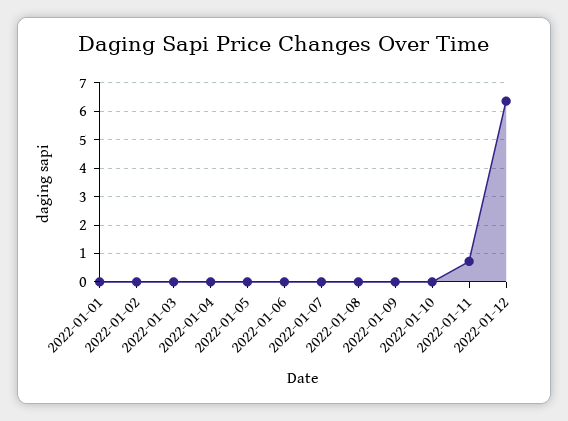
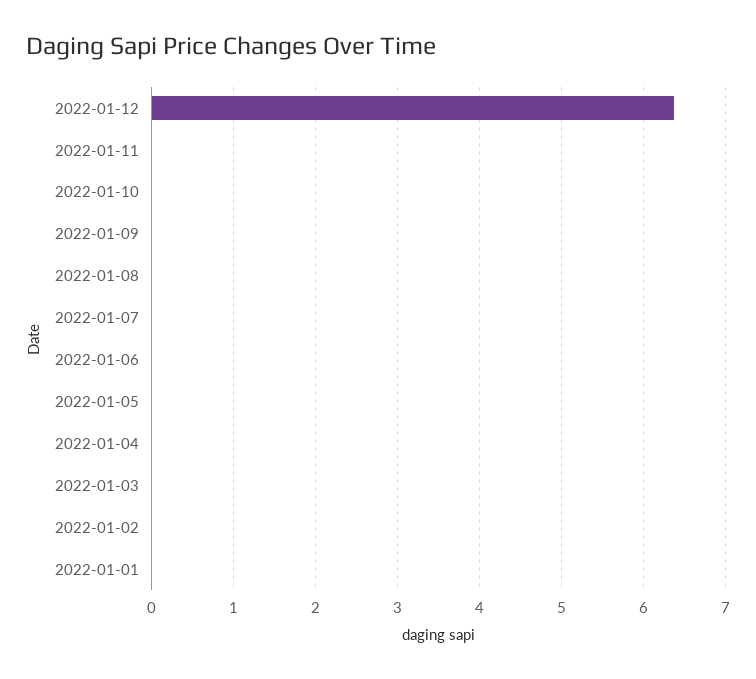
  {
    "2022-01-01": 0,
    "2022-01-02": 0,
    "2022-01-03": 0,
    "2022-01-04": 0,
    "2022-01-05": 0,
    "2022-01-06": 0,
    "2022-01-07": 0,
    "2022-01-08": 0,
    "2022-01-09": 0,
    "2022-01-10": 0,
-   "2022-01-11": 0.75,
+   "2022-01-11": 0,
    "2022-01-12": 6.4
  }

